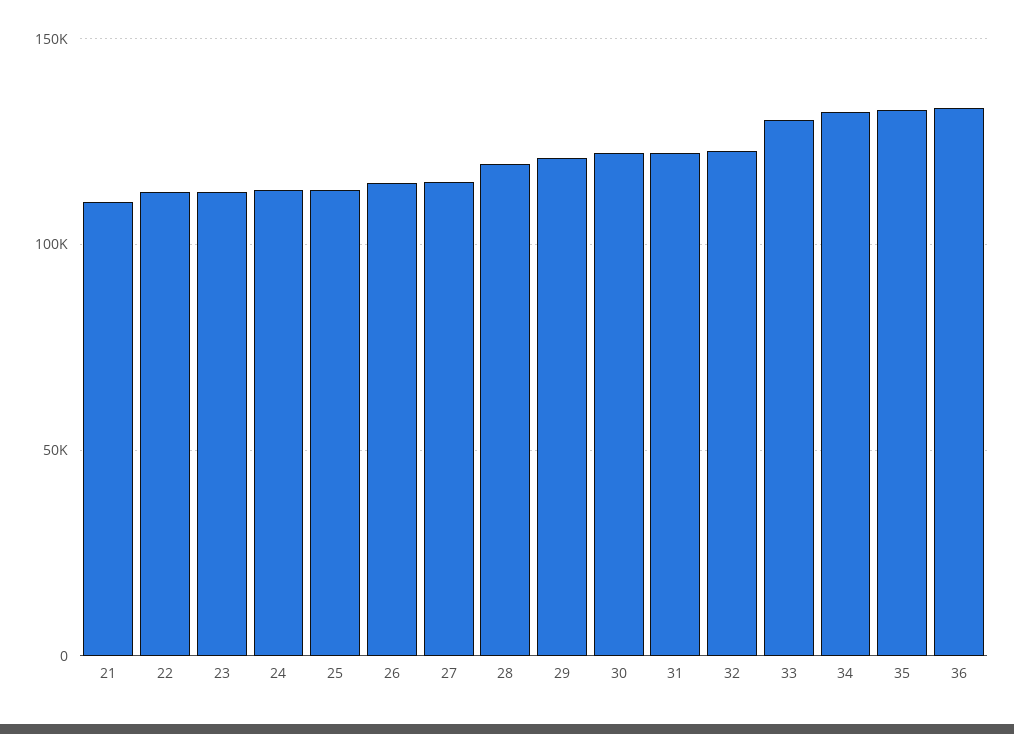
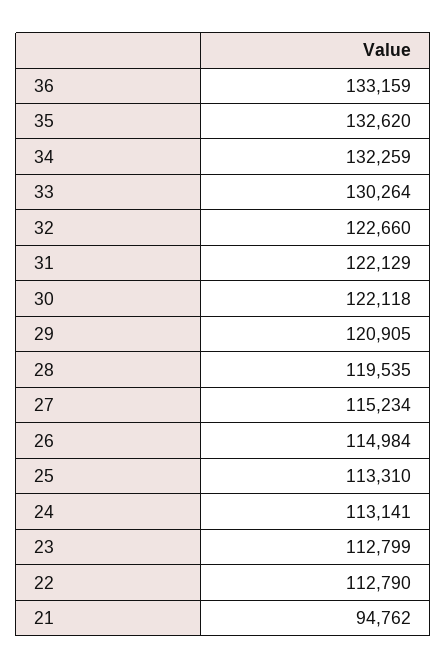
  {
-   "21": 110000,
+   "21": 94762,
    "22": 112790,
    "23": 112799,
    "24": 113141,
    "25": 113310,
    "26": 114984,
    "27": 115234,
    "28": 119535,
    "29": 120905,
    "30": 122118,
    "31": 122129,
    "32": 122660,
    "33": 130264,
    "34": 132259,
    "35": 132620,
    "36": 133159
  }

